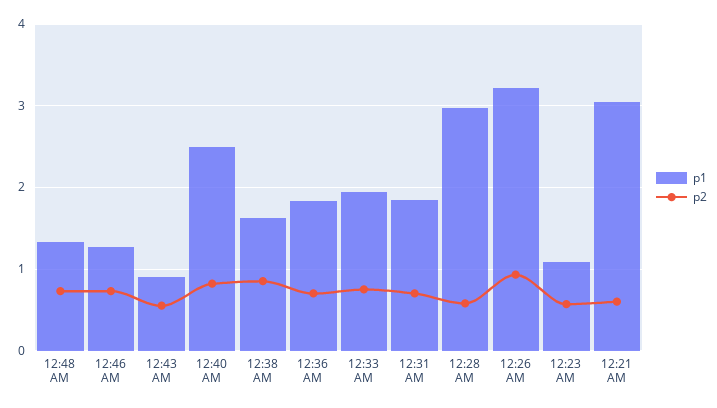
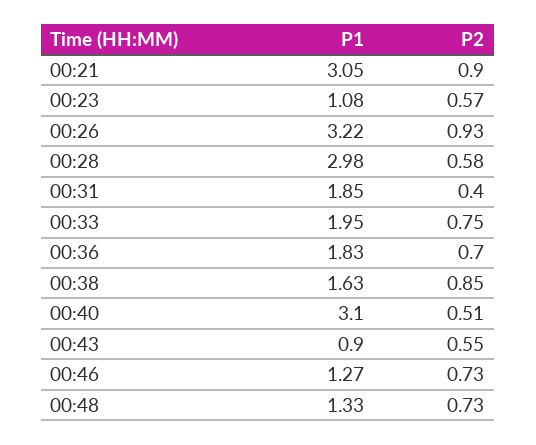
  {
    "p1": {
      "12:48 AM": 1.33,
      "12:46 AM": 1.27,
      "12:43 AM": 0.9,
-     "12:40 AM": 2.5,
+     "12:40 AM": 3.1,
      "12:38 AM": 1.63,
      "12:36 AM": 1.83,
      "12:33 AM": 1.95,
      "12:31 AM": 1.85,
      "12:28 AM": 2.98,
      "12:26 AM": 3.22,
      "12:23 AM": 1.08,
      "12:21 AM": 3.05
    },
    "p2": {
      "12:48 AM": 0.73,
      "12:46 AM": 0.73,
      "12:43 AM": 0.55,
-     "12:40 AM": 0.8,
+     "12:40 AM": 0.51,
      "12:38 AM": 0.85,
      "12:36 AM": 0.7,
      "12:33 AM": 0.75,
-     "12:31 AM": 0.7,
+     "12:31 AM": 0.4,
      "12:28 AM": 0.58,
      "12:26 AM": 0.93,
      "12:23 AM": 0.57,
-     "12:21 AM": 0.6
+     "12:21 AM": 0.9
    }
  }

